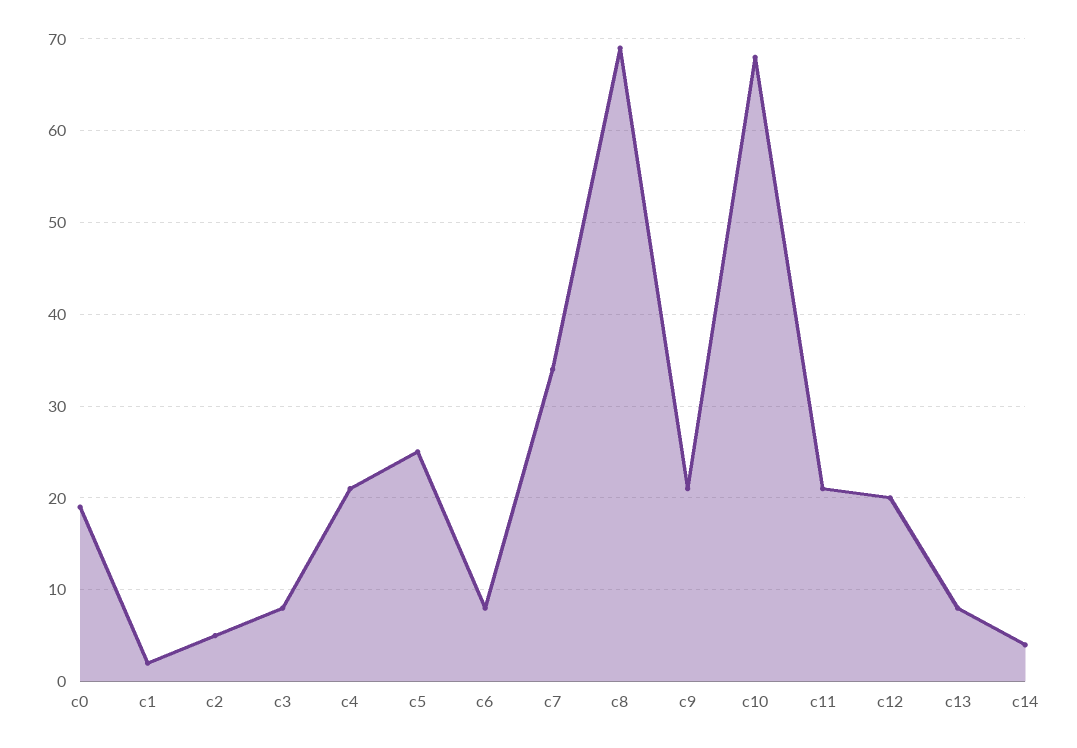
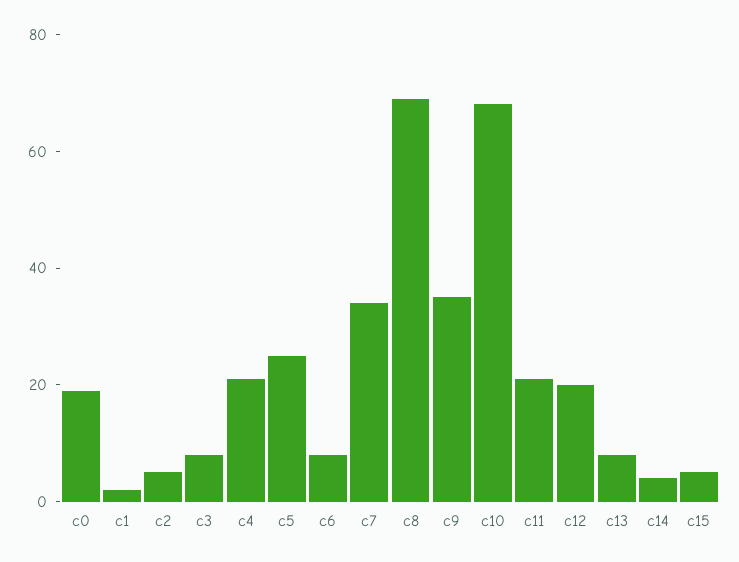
  {
    "c0": 19,
    "c1": 2,
    "c2": 5,
    "c3": 8,
    "c4": 21,
    "c5": 25,
    "c6": 8,
    "c7": 34,
    "c8": 69,
-   "c9": 21,
+   "c9": 35,
    "c10": 68,
    "c11": 21,
    "c12": 20,
    "c13": 8,
-   "c14": 4
+   "c14": 4,
+   "c15": 5
  }

